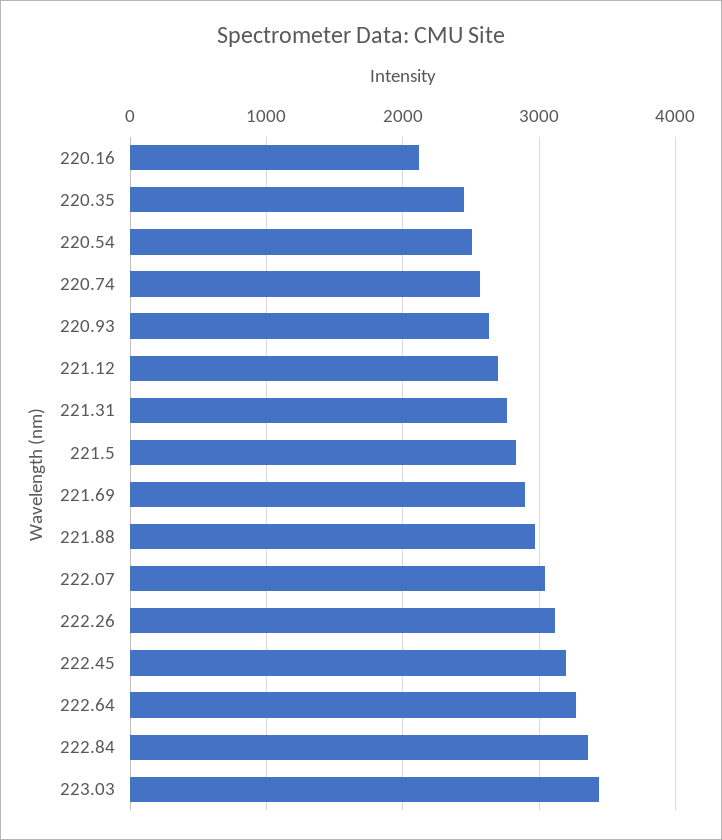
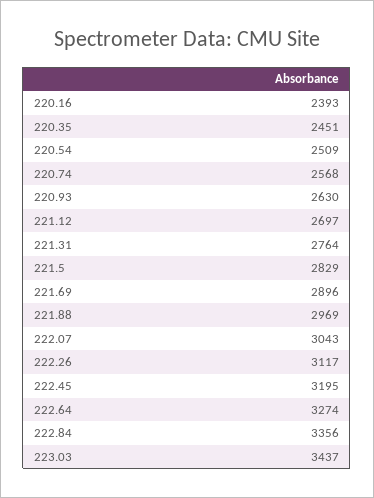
  {
-   "220.16": 2100,
+   "220.16": 2393,
    "220.35": 2451,
    "220.54": 2509,
    "220.74": 2568,
    "220.93": 2630,
    "221.12": 2697,
    "221.31": 2764,
    "221.5": 2829,
    "221.69": 2896,
    "221.88": 2969,
    "222.07": 3043,
    "222.26": 3117,
    "222.45": 3195,
    "222.64": 3274,
    "222.84": 3356,
    "223.03": 3437
  }

